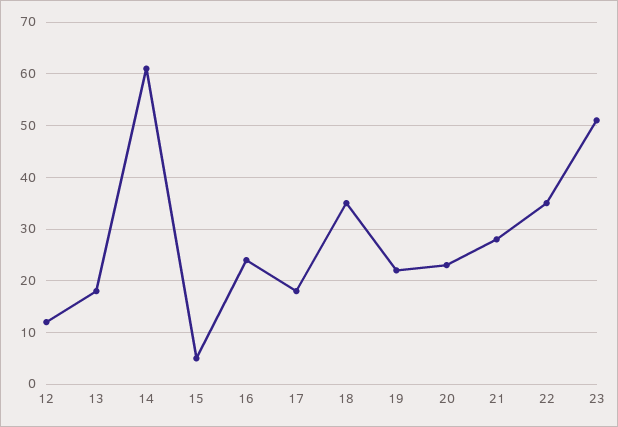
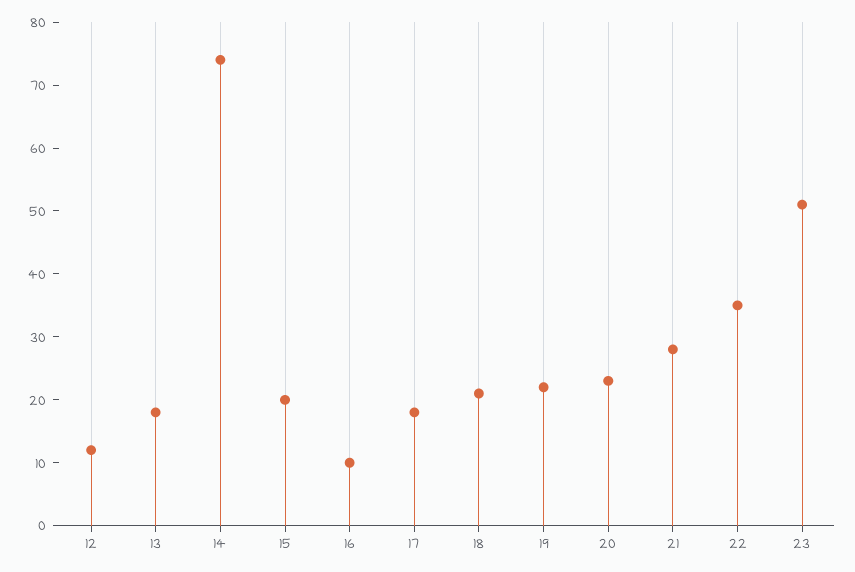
  {
    "12": 10,
    "13": 20,
-   "14": 60,
+   "14": 75,
-   "15": 5,
+   "15": 20,
-   "16": 25,
+   "16": 10,
    "17": 20,
-   "18": 35,
+   "18": 20,
    "19": 20,
    "20": 25,
    "21": 30,
    "22": 35,
    "23": 50
  }

